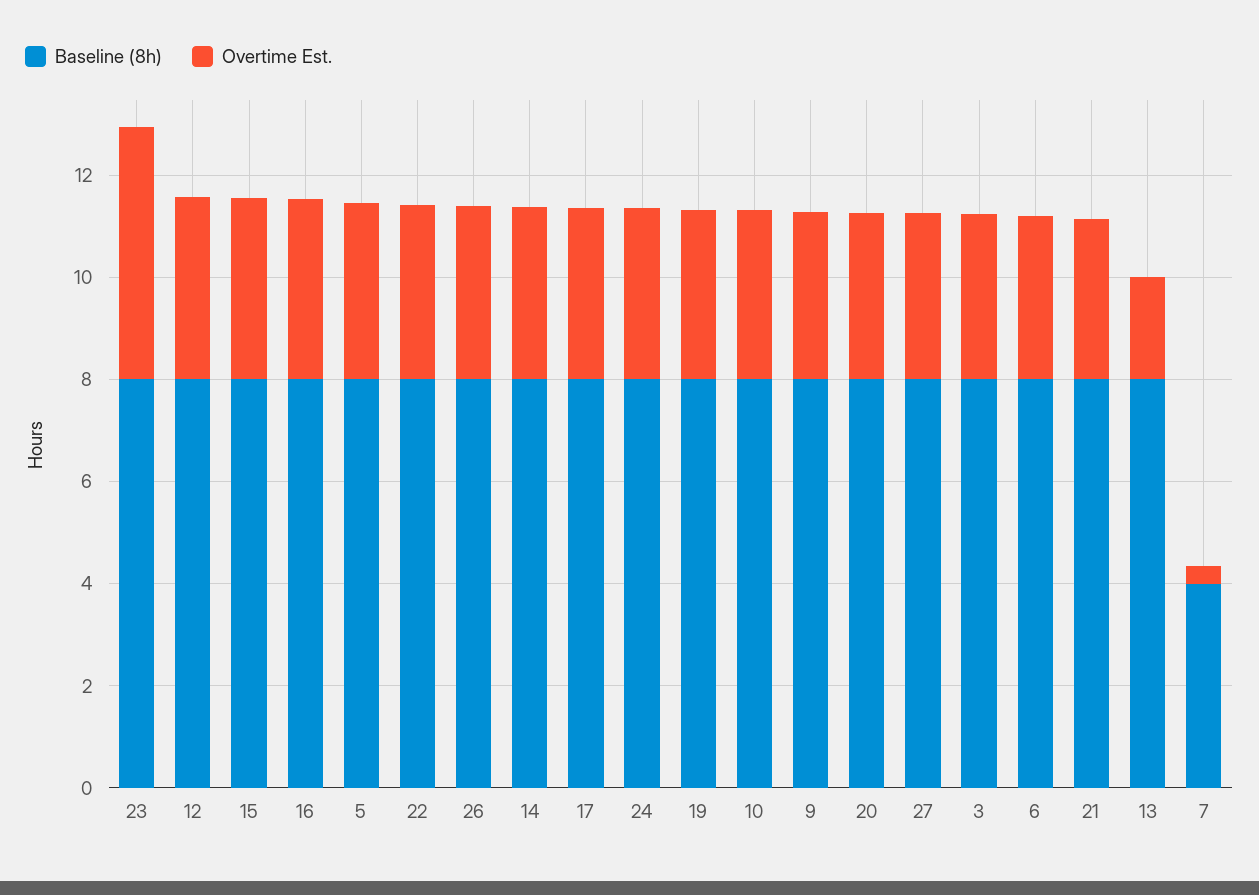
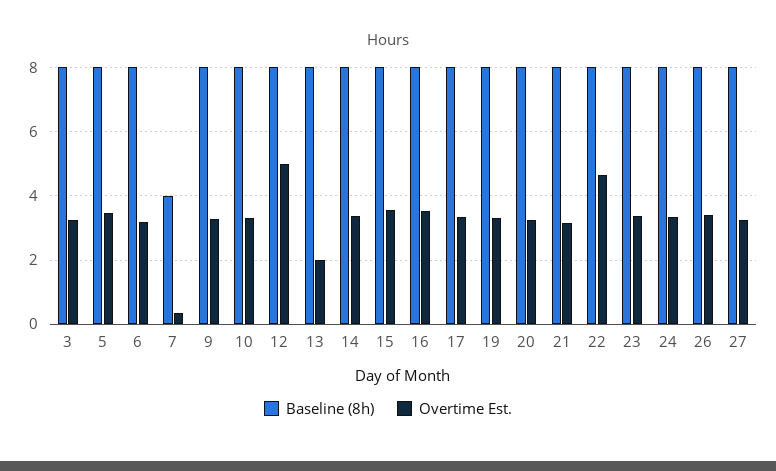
  {
    "Baseline (8h)": {
      "23": 8,
      "12": 8,
      "15": 8,
      "16": 8,
      "5": 8,
      "22": 8,
      "26": 8,
      "14": 8,
      "17": 8,
      "24": 8,
      "19": 8,
      "10": 8,
      "9": 8,
      "20": 8,
      "27": 8,
      "3": 8,
      "6": 8,
      "21": 8,
      "13": 8,
      "7": 4
    },
    "Overtime Est.": {
-     "23": 5,
+     "23": 3.4,
-     "12": 3.5,
+     "12": 5,
      "15": 3.6,
      "16": 3.6,
      "5": 3.4,
-     "22": 3.5,
+     "22": 4.6,
      "26": 3.4,
      "14": 3.4,
      "17": 3.4,
      "24": 3.4,
      "19": 3.4,
      "10": 3.4,
      "9": 3.2,
      "20": 3.2,
      "27": 3.2,
      "3": 3.2,
      "6": 3.2,
      "21": 3.2,
      "13": 2,
      "7": 0.4
    }
  }

